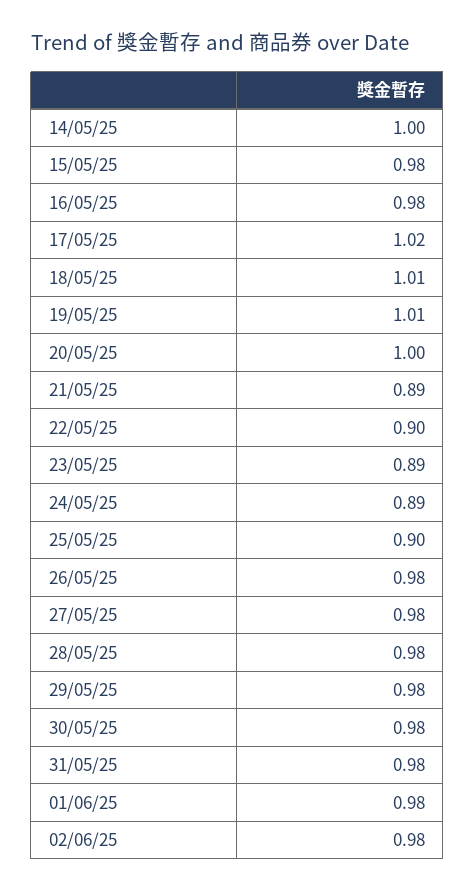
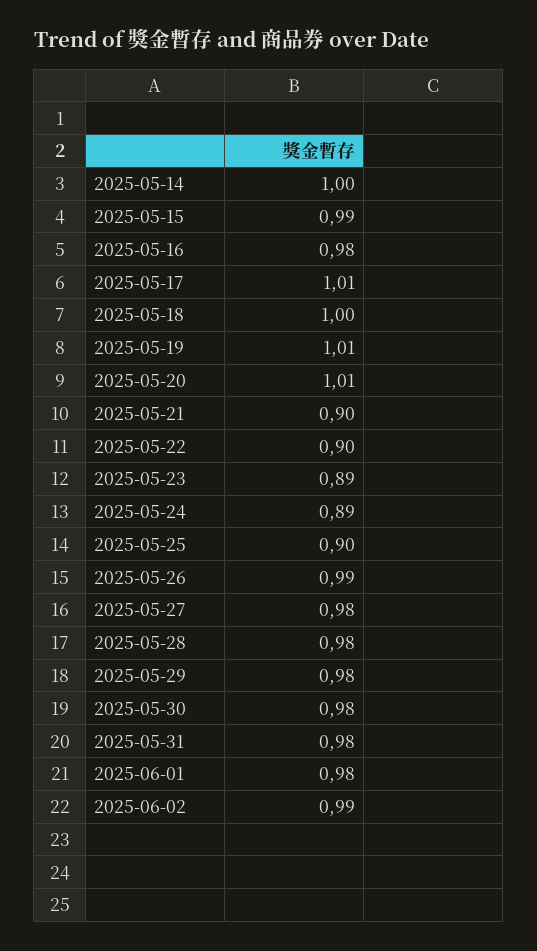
  {
    "14/05/25": 1,
-   "15/05/25": 0.98,
+   "15/05/25": 0.99,
    "16/05/25": 0.98,
-   "17/05/25": 1.02,
+   "17/05/25": 1.01,
-   "18/05/25": 1.01,
+   "18/05/25": 1,
    "19/05/25": 1.01,
-   "20/05/25": 1,
+   "20/05/25": 1.01,
-   "21/05/25": 0.89,
+   "21/05/25": 0.9,
    "22/05/25": 0.9,
    "23/05/25": 0.89,
    "24/05/25": 0.89,
    "25/05/25": 0.9,
-   "26/05/25": 0.98,
+   "26/05/25": 0.99,
    "27/05/25": 0.98,
    "28/05/25": 0.98,
    "29/05/25": 0.98,
    "30/05/25": 0.98,
    "31/05/25": 0.98,
    "01/06/25": 0.98,
-   "02/06/25": 0.98
+   "02/06/25": 0.99
  }

